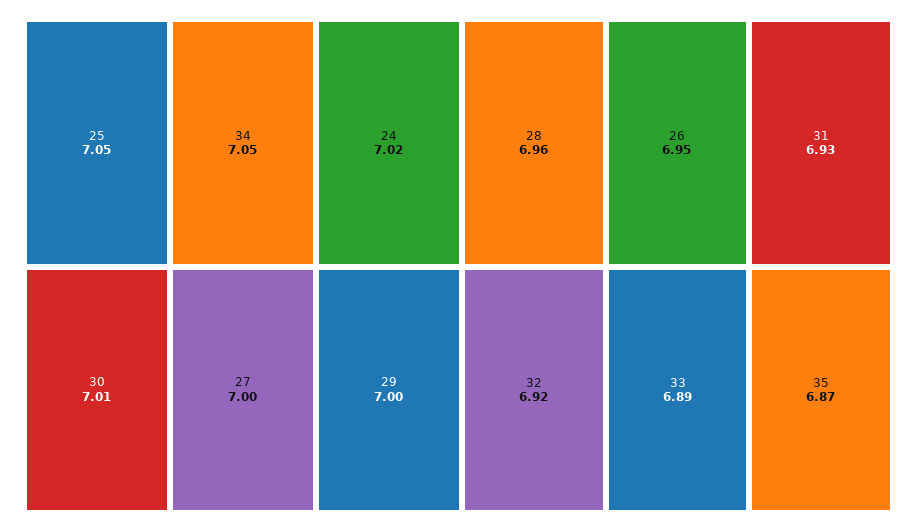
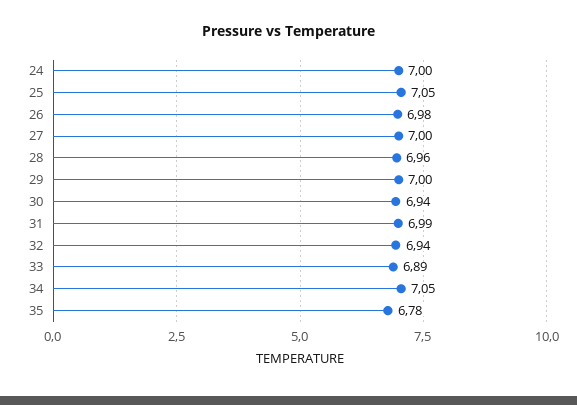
  {
    "25": 7.05,
    "34": 7.05,
-   "24": 7.02,
+   "24": 7,
-   "30": 7.01,
+   "30": 6.94,
    "27": 7,
    "29": 7,
    "28": 6.96,
-   "26": 6.95,
+   "26": 6.98,
-   "31": 6.93,
+   "31": 6.99,
-   "32": 6.92,
+   "32": 6.94,
    "33": 6.89,
-   "35": 6.87
+   "35": 6.78
  }

